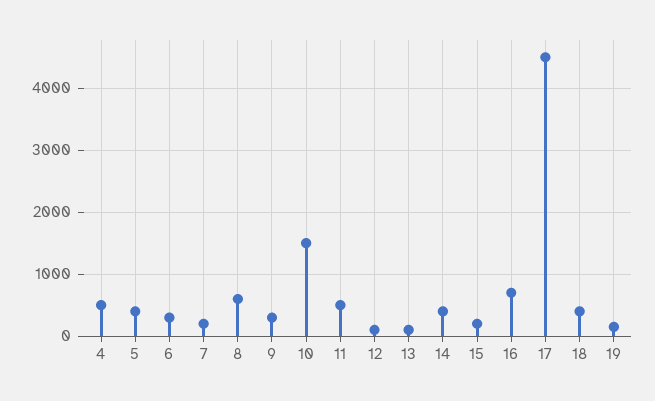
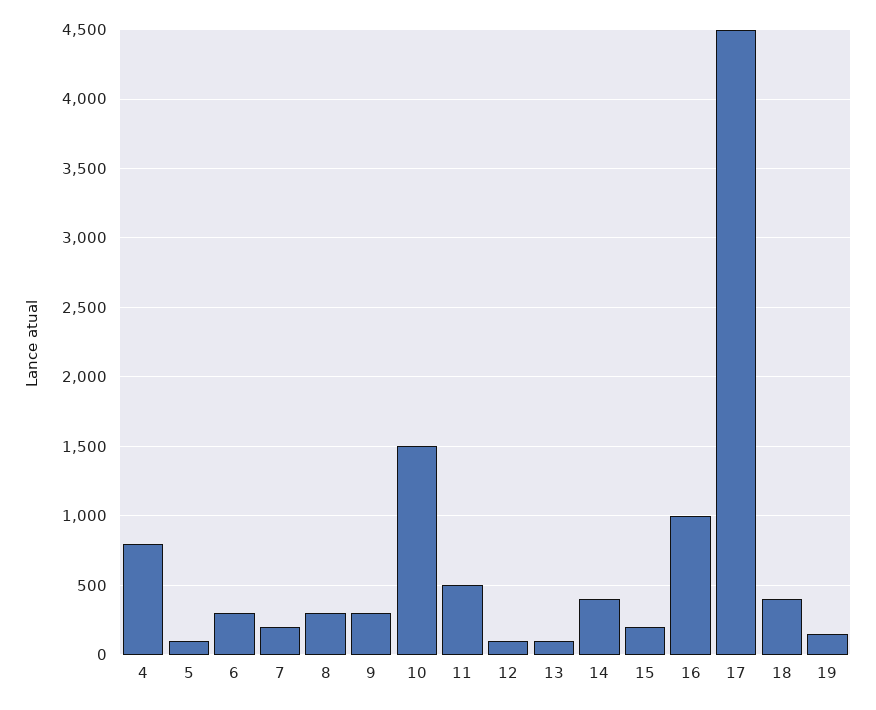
  {
-   "4": 500,
+   "4": 800,
-   "5": 400,
+   "5": 100,
    "6": 300,
    "7": 200,
-   "8": 600,
+   "8": 300,
    "9": 300,
    "10": 1500,
    "11": 500,
    "12": 100,
    "13": 100,
    "14": 400,
    "15": 200,
-   "16": 700,
+   "16": 1000,
    "17": 4500,
    "18": 400,
    "19": 150
  }

